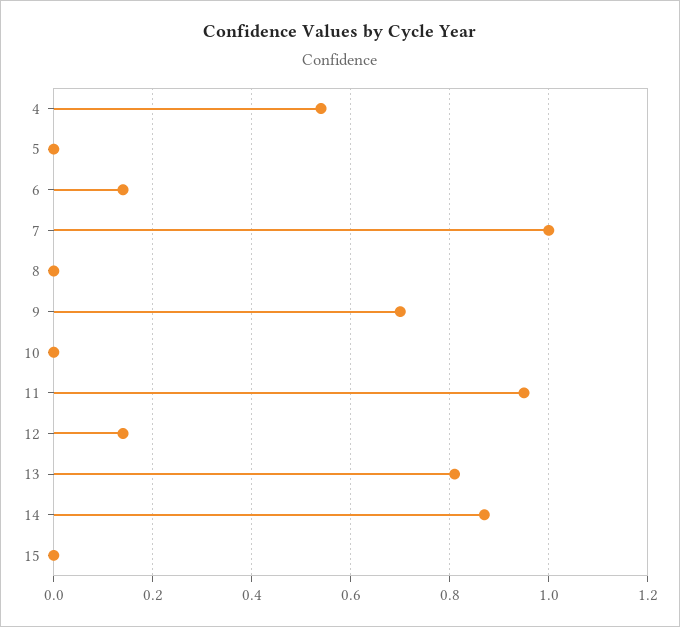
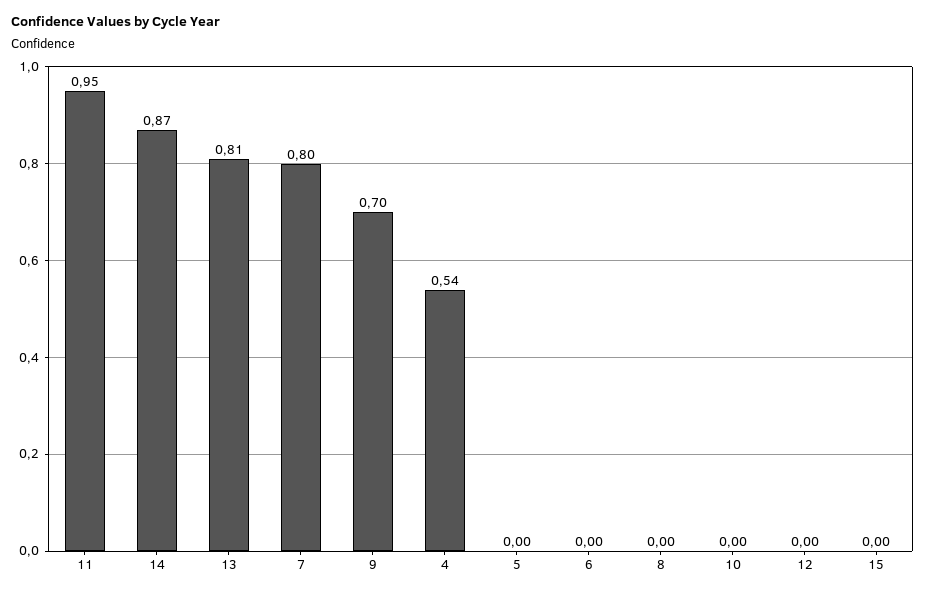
  {
    "4": 0.54,
    "5": 0,
-   "6": 0.15,
+   "6": 0,
-   "7": 1,
+   "7": 0.8,
    "8": 0,
    "9": 0.7,
    "10": 0,
    "11": 0.95,
-   "12": 0.15,
+   "12": 0,
    "13": 0.81,
    "14": 0.87,
    "15": 0
  }

